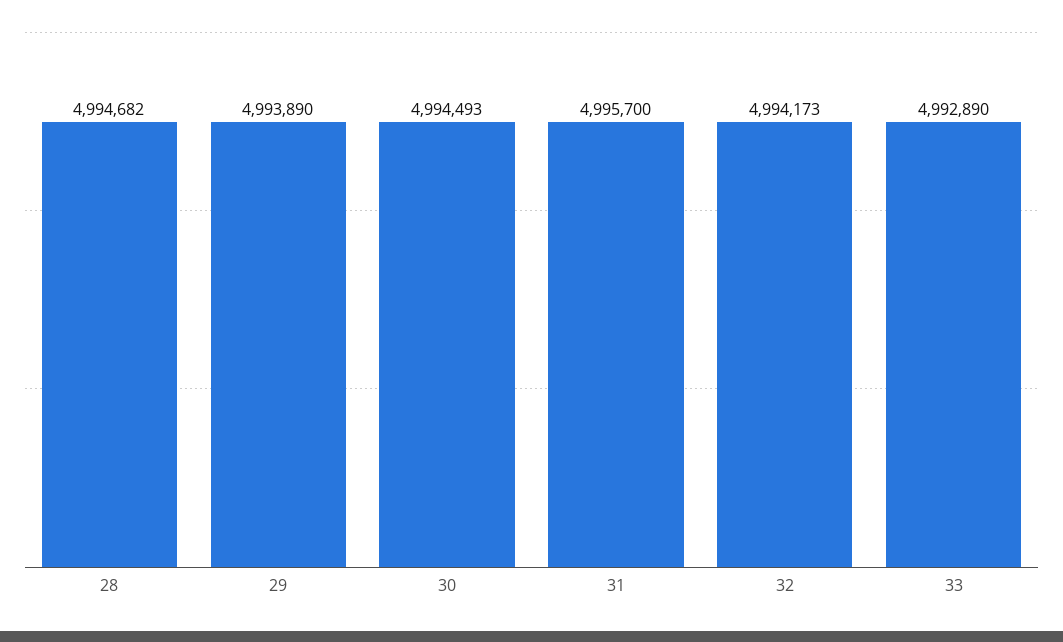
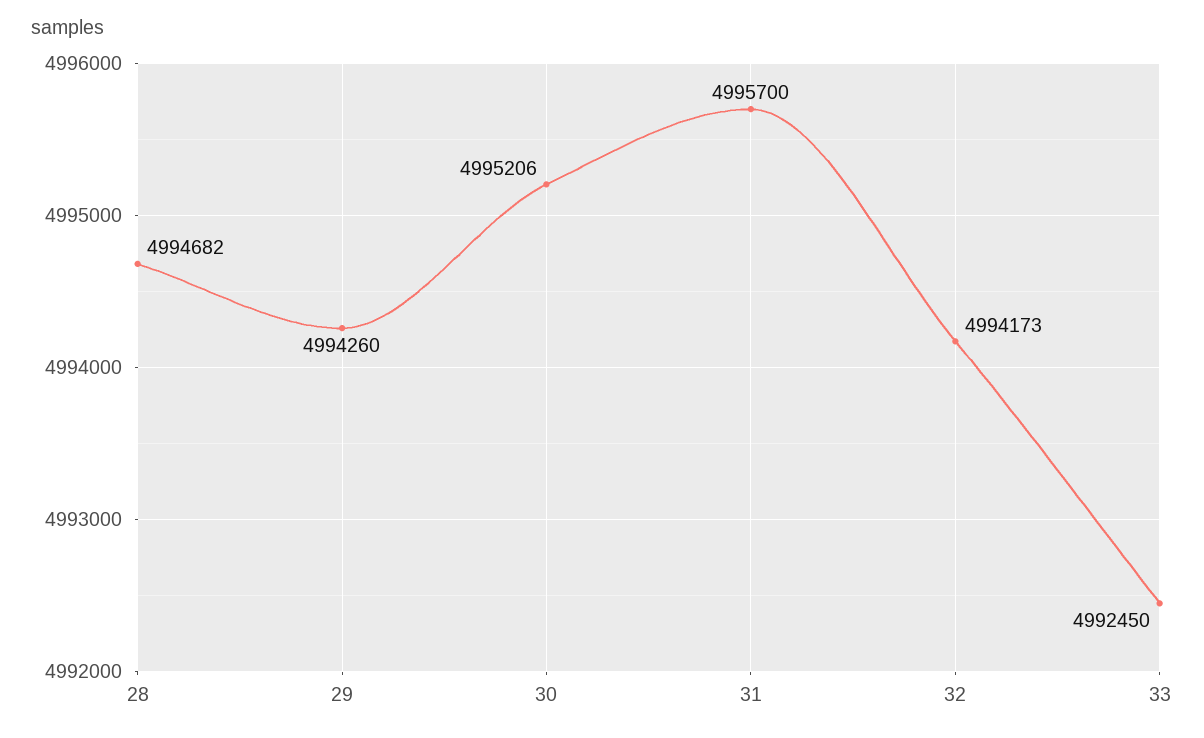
  {
    "28": 4994682,
-   "29": 4993890,
+   "29": 4994260,
-   "30": 4994493,
+   "30": 4995206,
    "31": 4995700,
    "32": 4994173,
-   "33": 4992890
+   "33": 4992450
  }

